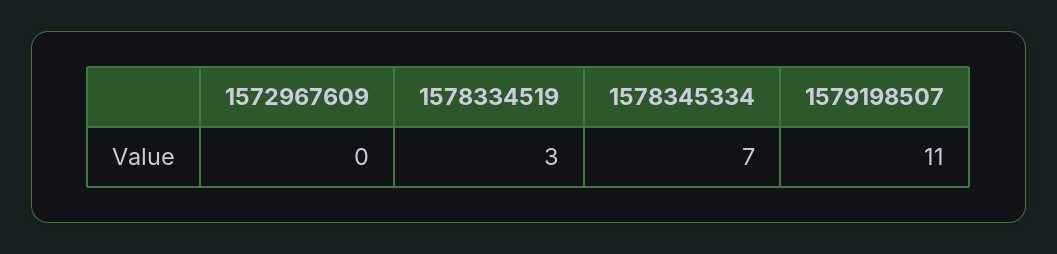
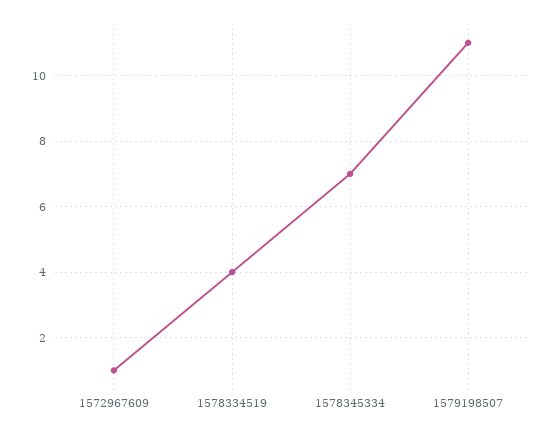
  {
-   "1572967609": 0,
+   "1572967609": 1,
-   "1578334519": 3,
+   "1578334519": 4,
    "1578345334": 7,
    "1579198507": 11
  }

